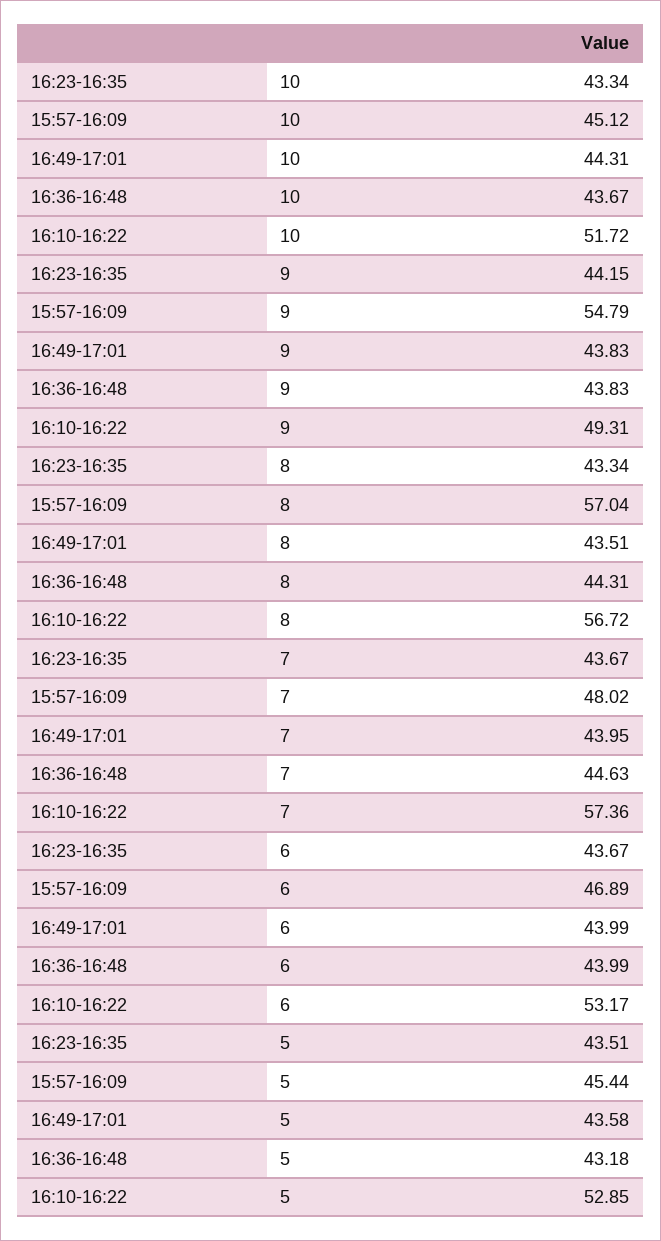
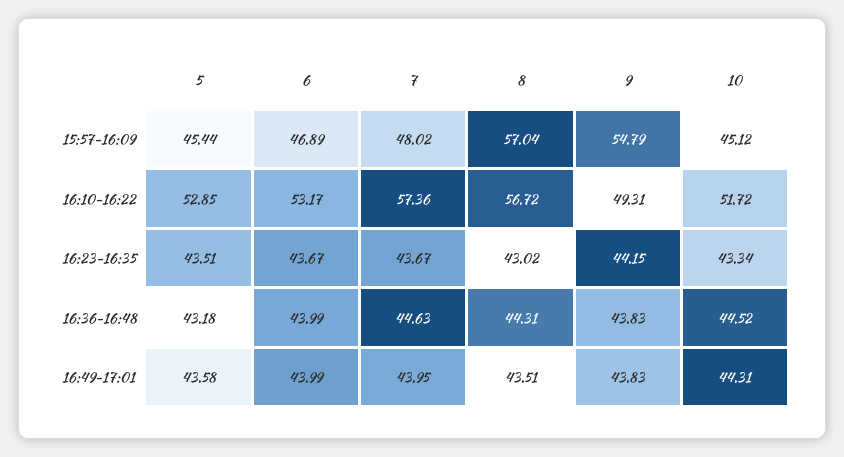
  {
    "16:23-16:35": {
      "10": 43.34,
      "9": 44.15,
-     "8": 43.34,
+     "8": 43.02,
      "7": 43.67,
      "6": 43.67,
      "5": 43.51
    },
    "15:57-16:09": {
      "10": 45.12,
      "9": 54.79,
      "8": 57.04,
      "7": 48.02,
      "6": 46.89,
      "5": 45.44
    },
    "16:49-17:01": {
      "10": 44.31,
      "9": 43.83,
      "8": 43.51,
      "7": 43.95,
      "6": 43.99,
      "5": 43.58
    },
    "16:36-16:48": {
-     "10": 43.67,
+     "10": 44.52,
      "9": 43.83,
      "8": 44.31,
      "7": 44.63,
      "6": 43.99,
      "5": 43.18
    },
    "16:10-16:22": {
      "10": 51.72,
      "9": 49.31,
      "8": 56.72,
      "7": 57.36,
      "6": 53.17,
      "5": 52.85
    }
  }

